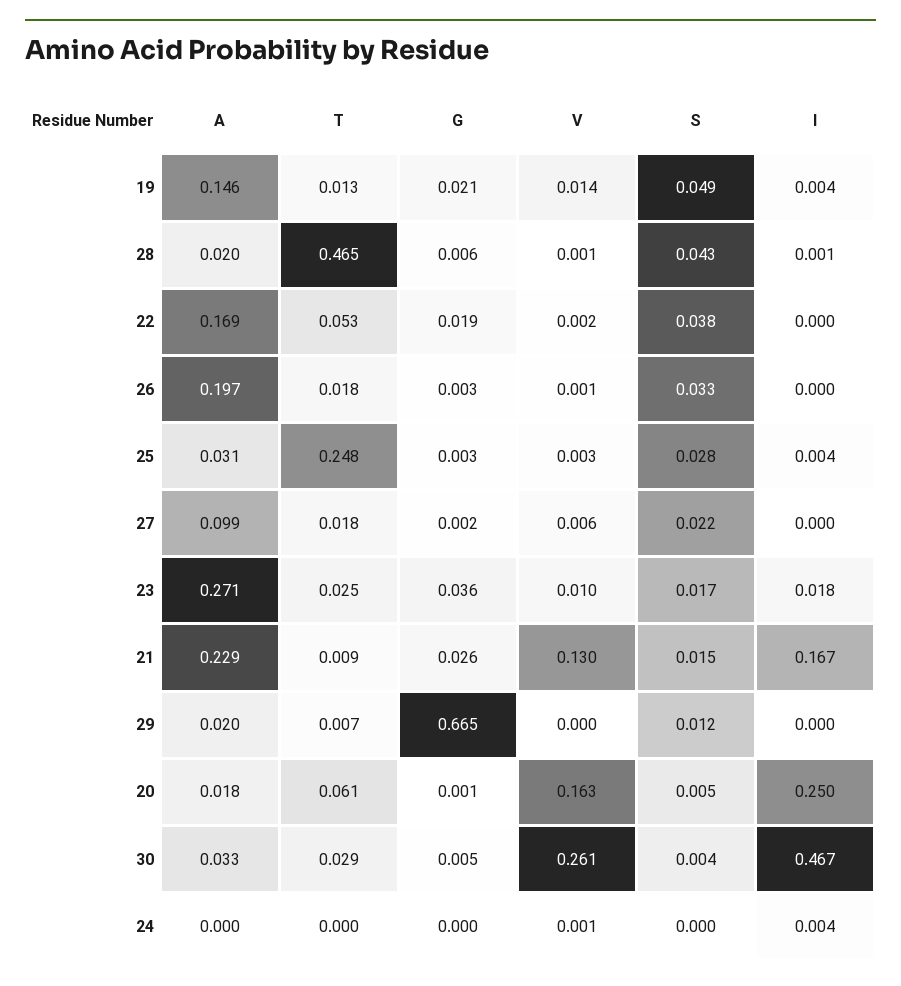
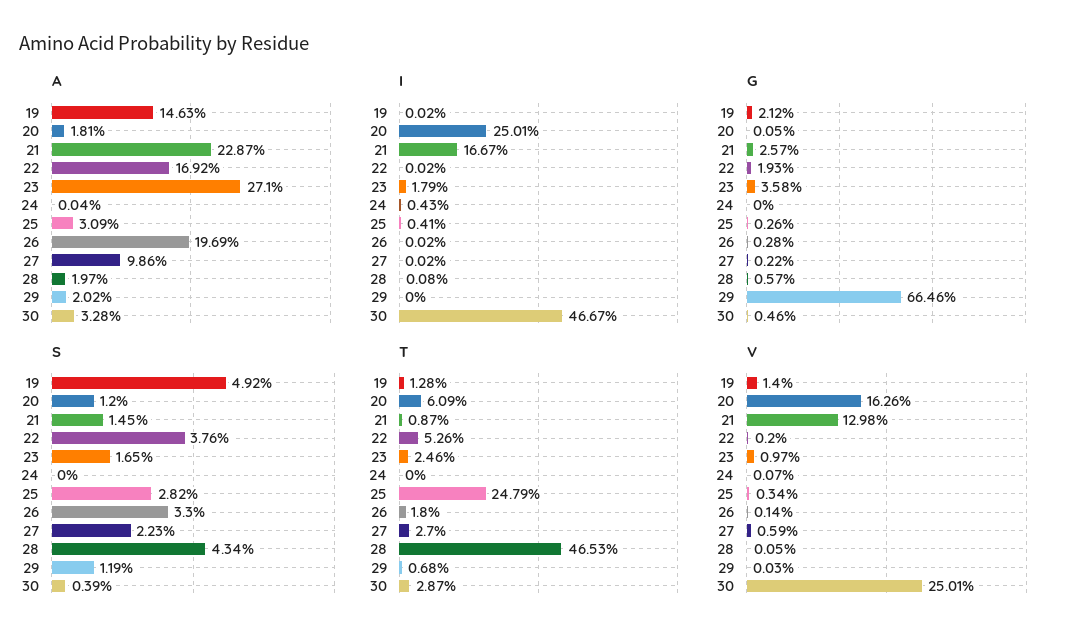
  {
    "A": {
      "19": 0.1463,
      "28": 0.0197,
      "22": 0.1692,
      "26": 0.1969,
      "25": 0.0309,
      "27": 0.0986,
      "23": 0.271,
      "21": 0.2287,
      "29": 0.0202,
      "20": 0.0181,
      "30": 0.0328,
      "24": 0.0004
    },
    "T": {
      "19": 0.0128,
      "28": 0.4653,
      "22": 0.0526,
      "26": 0.018,
      "25": 0.2479,
-     "27": 0.018,
+     "27": 0.027,
      "23": 0.0246,
      "21": 0.0087,
      "29": 0.0068,
      "20": 0.0609,
      "30": 0.0287,
      "24": 0
    },
    "G": {
      "19": 0.0212,
      "28": 0.0057,
      "22": 0.0193,
      "26": 0.0028,
      "25": 0.0026,
      "27": 0.0022,
      "23": 0.0358,
      "21": 0.0257,
      "29": 0.6646,
      "20": 0.0005,
      "30": 0.0046,
      "24": 0
    },
    "V": {
      "19": 0.014,
      "28": 0.0005,
      "22": 0.002,
      "26": 0.0014,
      "25": 0.0034,
      "27": 0.0059,
      "23": 0.0097,
      "21": 0.1298,
      "29": 0.0003,
      "20": 0.1626,
-     "30": 0.261,
+     "30": 0.2501,
      "24": 0.0007
    },
    "S": {
      "19": 0.0492,
      "28": 0.0434,
      "22": 0.0376,
      "26": 0.033,
      "25": 0.0282,
      "27": 0.0223,
      "23": 0.0165,
      "21": 0.0145,
      "29": 0.0119,
-     "20": 0.005,
+     "20": 0.012,
      "30": 0.0039,
      "24": 0
    },
    "I": {
-     "19": 0.004,
+     "19": 0.0002,
      "28": 0.0008,
      "22": 0.0002,
      "26": 0.0002,
      "25": 0.0041,
      "27": 0.0002,
      "23": 0.0179,
      "21": 0.1667,
      "29": 0,
      "20": 0.2501,
      "30": 0.4667,
      "24": 0.0043
    }
  }

